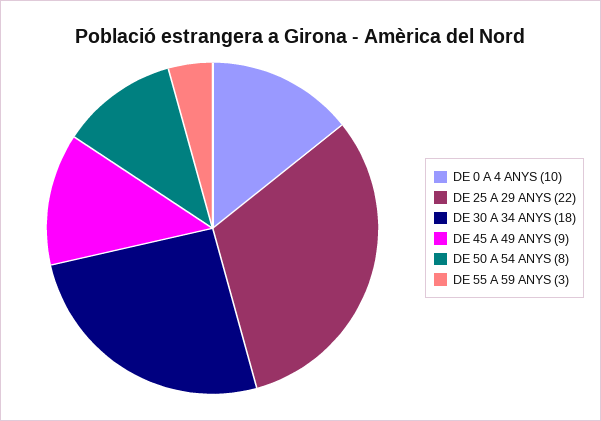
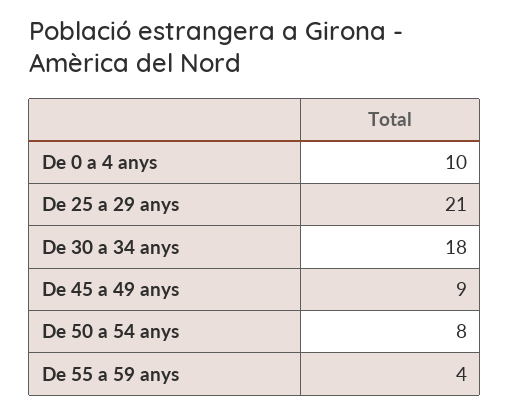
  {
    "DE 0 A 4 ANYS": 10,
-   "DE 25 A 29 ANYS": 22,
+   "DE 25 A 29 ANYS": 21,
    "DE 30 A 34 ANYS": 18,
    "DE 45 A 49 ANYS": 9,
    "DE 50 A 54 ANYS": 8,
-   "DE 55 A 59 ANYS": 3
+   "DE 55 A 59 ANYS": 4
  }

